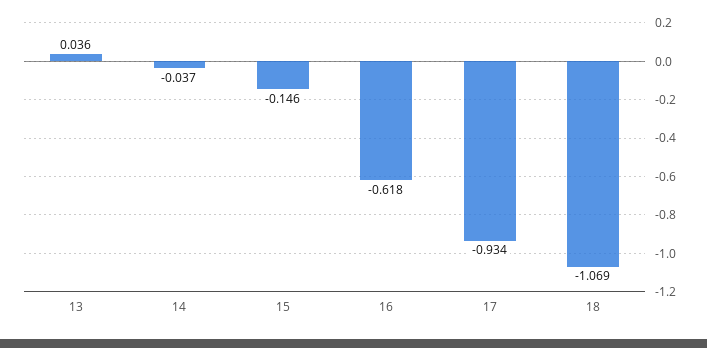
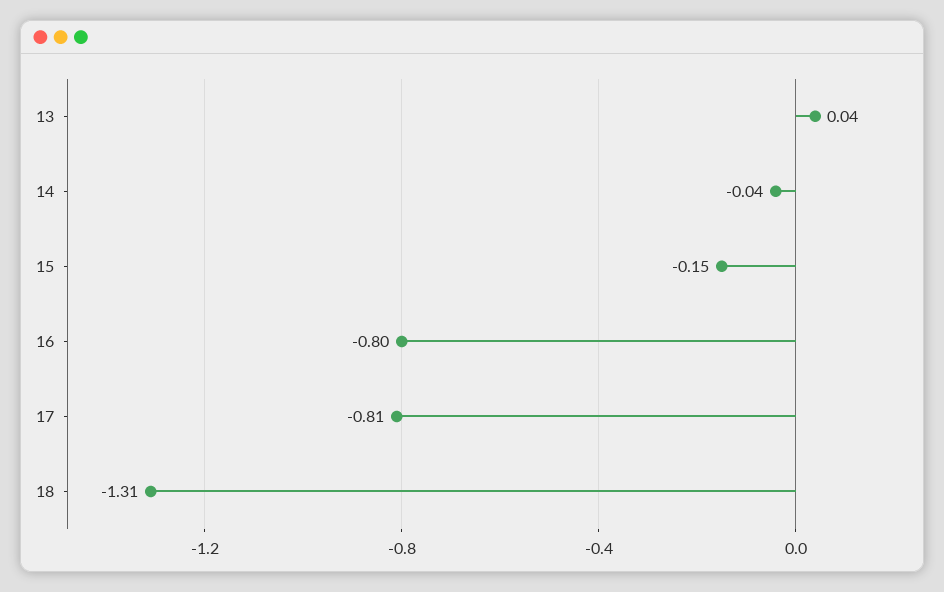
  {
    "13": 0.036,
    "14": -0.037,
    "15": -0.146,
-   "16": -0.618,
+   "16": -0.8,
-   "17": -0.934,
+   "17": -0.81,
-   "18": -1.069
+   "18": -1.31
  }

